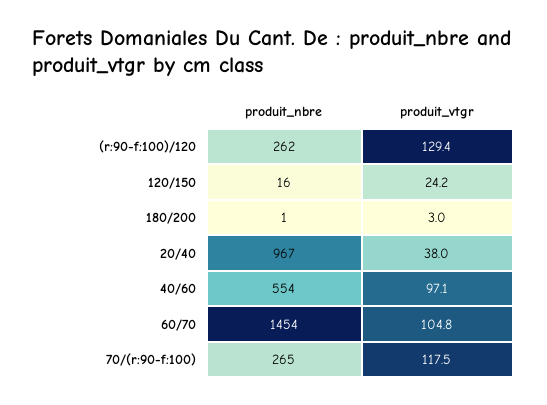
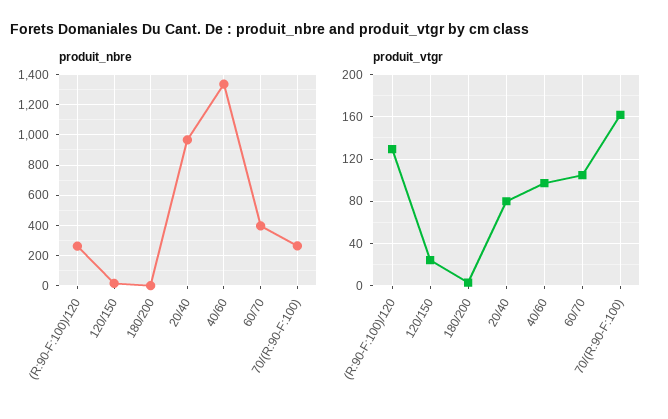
  {
    "produit_nbre": {
      "(r:90-f:100)/120": 262,
      "120/150": 16,
      "180/200": 1,
      "20/40": 967,
-     "40/60": 554,
+     "40/60": 1350,
-     "60/70": 1454,
+     "60/70": 400,
      "70/(r:90-f:100)": 265
    },
    "produit_vtgr": {
      "(r:90-f:100)/120": 129.4,
      "120/150": 24.2,
      "180/200": 3,
-     "20/40": 38,
+     "20/40": 80,
      "40/60": 97.1,
      "60/70": 104.8,
-     "70/(r:90-f:100)": 117.5
+     "70/(r:90-f:100)": 160
    }
  }

